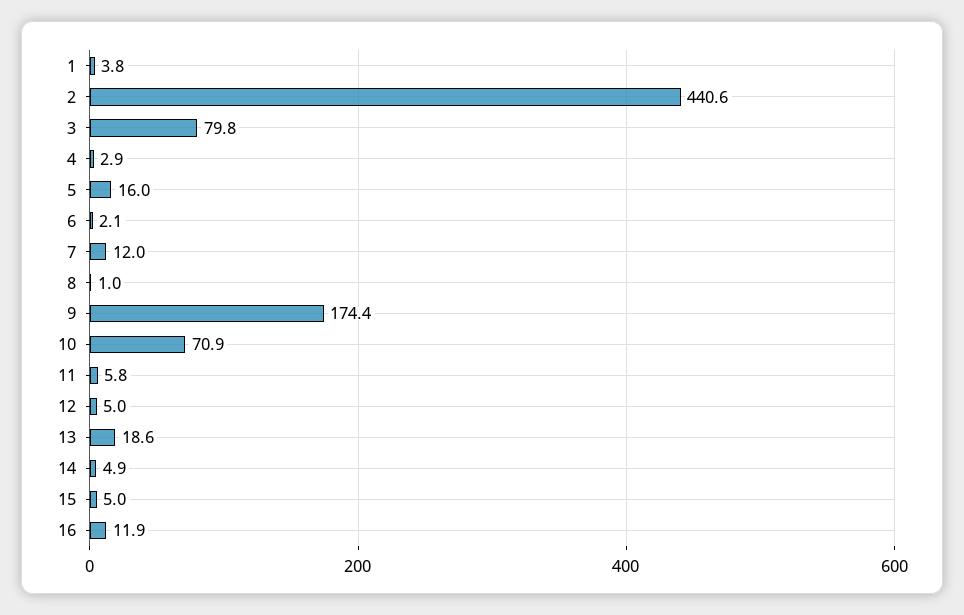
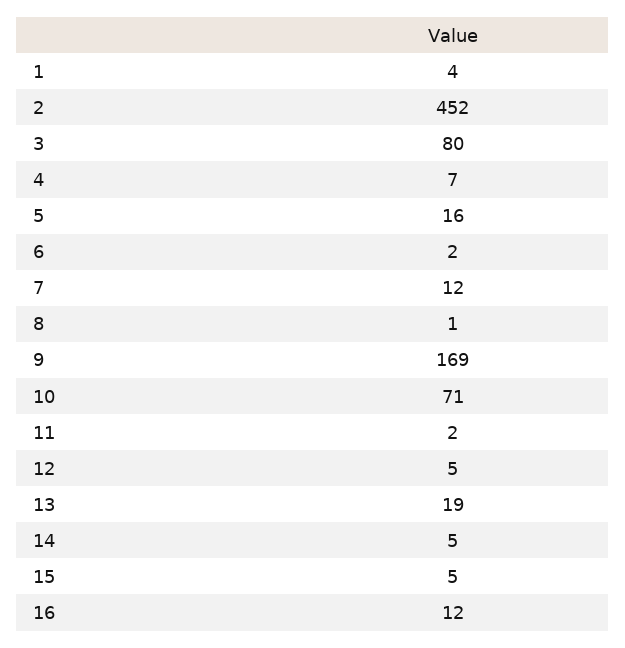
  {
    "1": 3.8,
-   "2": 440.6,
+   "2": 452,
    "3": 79.8,
-   "4": 2.9,
+   "4": 7,
    "5": 16,
    "6": 2.1,
    "7": 12,
    "8": 1,
-   "9": 174.4,
+   "9": 169,
    "10": 70.9,
-   "11": 5.8,
+   "11": 2,
    "12": 5,
    "13": 18.6,
    "14": 4.9,
    "15": 5,
    "16": 11.9
  }

